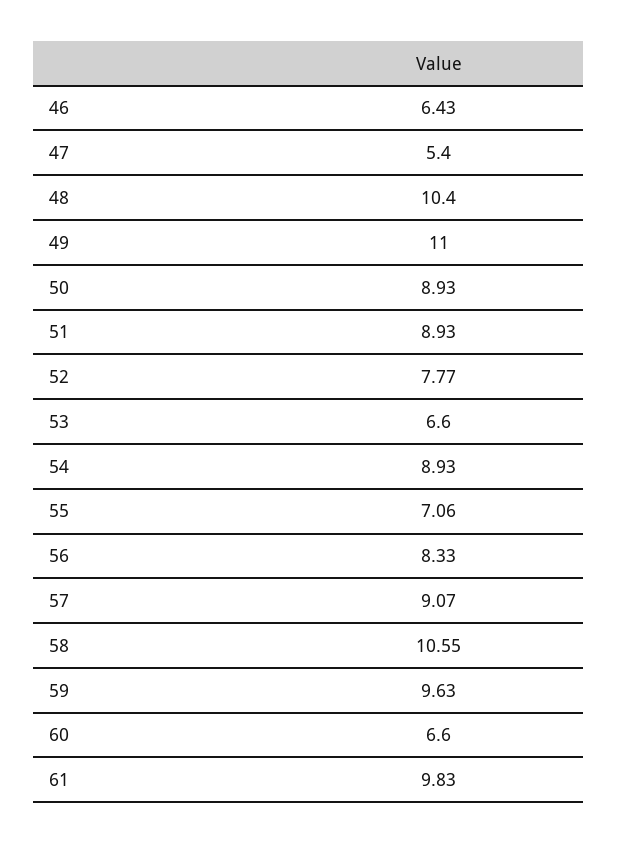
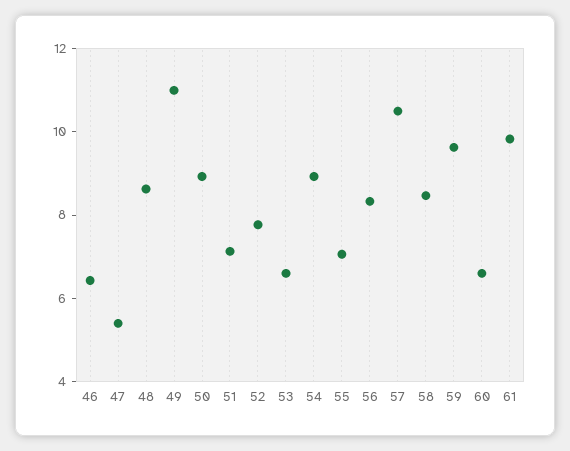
  {
    "46": 6.43,
    "47": 5.4,
-   "48": 10.4,
+   "48": 8.5,
    "49": 11,
    "50": 8.93,
-   "51": 8.93,
+   "51": 7,
    "52": 7.77,
    "53": 6.6,
    "54": 8.93,
    "55": 7.06,
    "56": 8.33,
-   "57": 9.07,
+   "57": 10.5,
-   "58": 10.55,
+   "58": 8.5,
    "59": 9.63,
    "60": 6.6,
    "61": 9.83
  }

